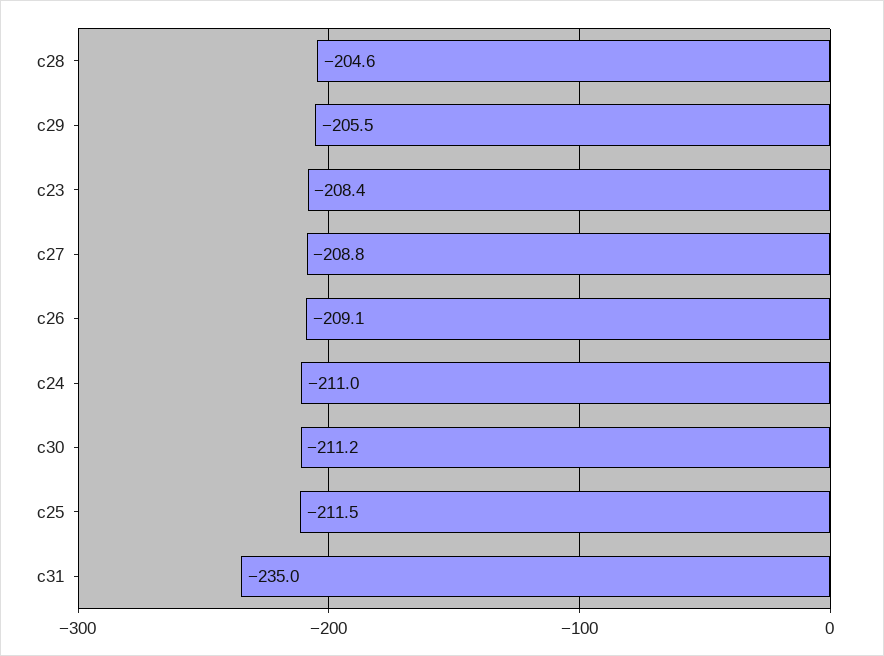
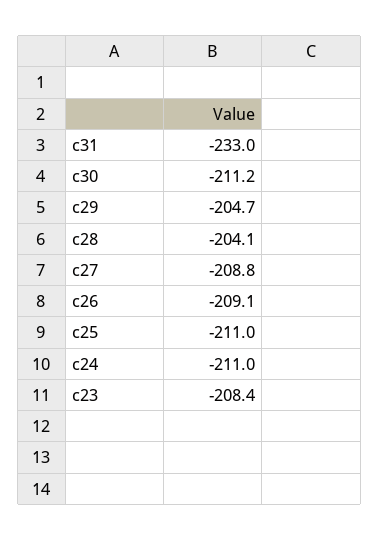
  {
-   "c28": -204.6,
+   "c28": -204.1,
-   "c29": -205.5,
+   "c29": -204.7,
    "c23": -208.4,
    "c27": -208.8,
    "c26": -209.1,
    "c24": -211,
    "c30": -211.2,
-   "c25": -211.5,
+   "c25": -211,
-   "c31": -235
+   "c31": -233
  }

